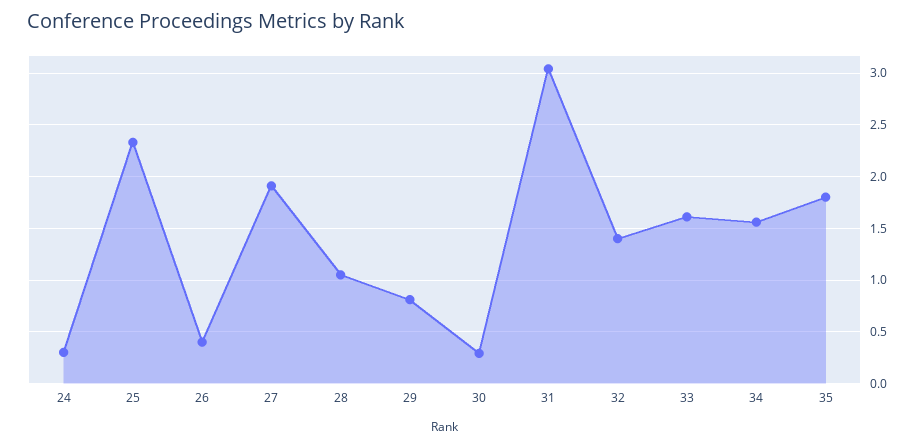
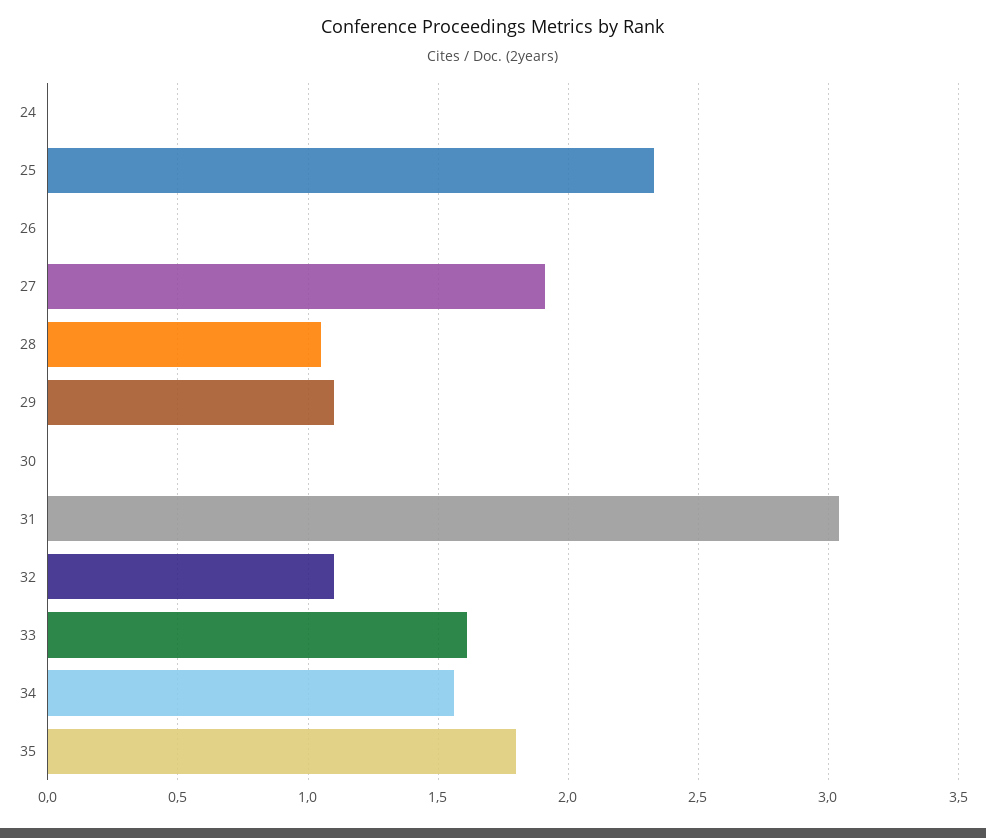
  {
-   "24": 0.3,
+   "24": 0,
    "25": 2.35,
-   "26": 0.4,
+   "26": 0,
    "27": 1.9,
    "28": 1.05,
-   "29": 0.8,
+   "29": 1.1,
-   "30": 0.3,
+   "30": 0,
    "31": 3.05,
-   "32": 1.4,
+   "32": 1.1,
    "33": 1.6,
    "34": 1.55,
    "35": 1.8
  }

